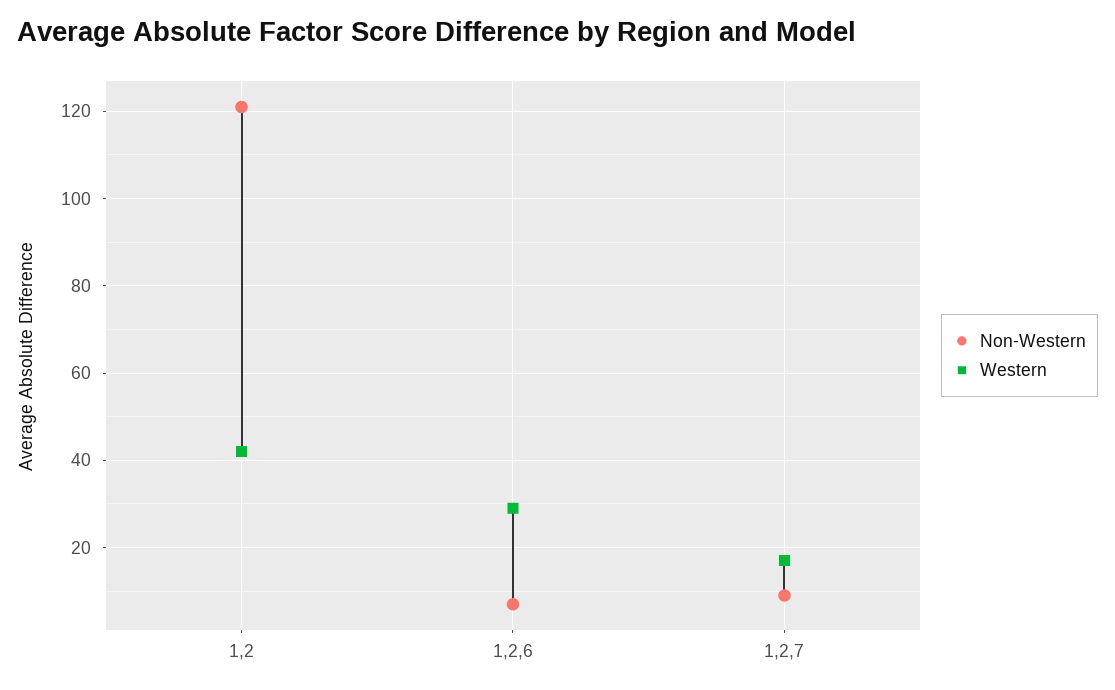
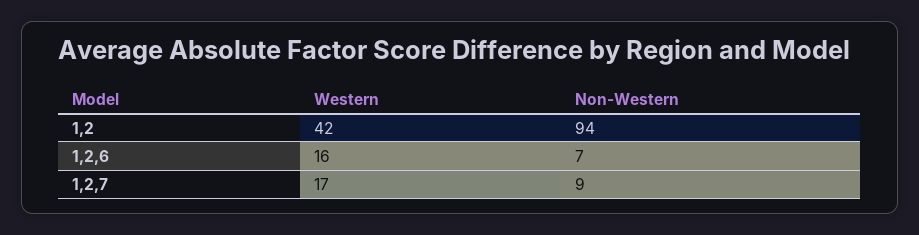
  {
    "Non-Western": {
-     "1,2": 120,
+     "1,2": 94,
      "1,2,6": 7,
      "1,2,7": 9
    },
    "Western": {
      "1,2": 42,
-     "1,2,6": 30,
+     "1,2,6": 16,
      "1,2,7": 17
    }
  }

